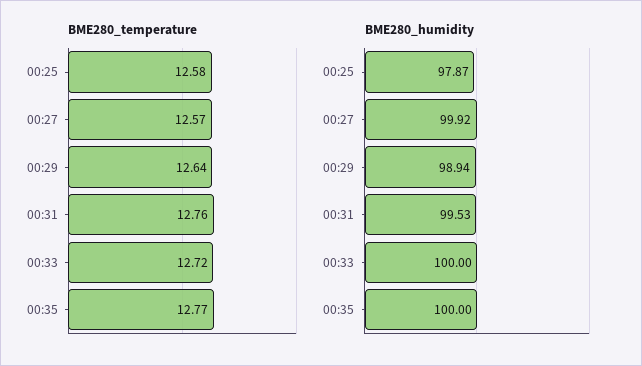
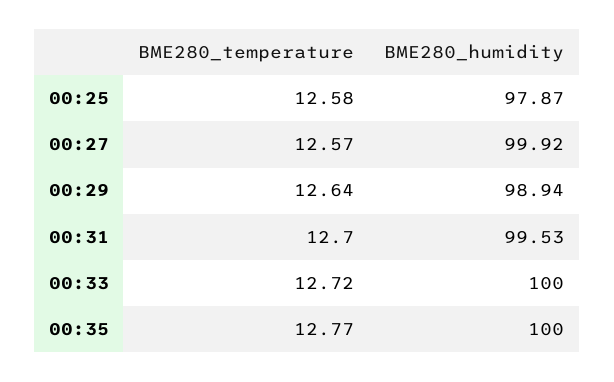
  {
    "BME280_temperature": {
      "00:25": 12.58,
      "00:27": 12.57,
      "00:29": 12.64,
-     "00:31": 12.76,
+     "00:31": 12.7,
      "00:33": 12.72,
      "00:35": 12.77
    },
    "BME280_humidity": {
      "00:25": 97.87,
      "00:27": 99.92,
      "00:29": 98.94,
      "00:31": 99.53,
      "00:33": 100,
      "00:35": 100
    }
  }

